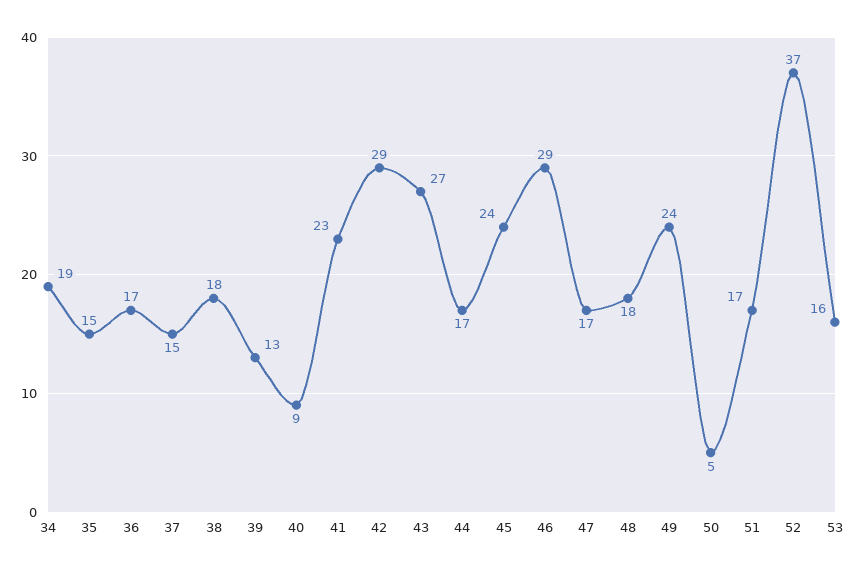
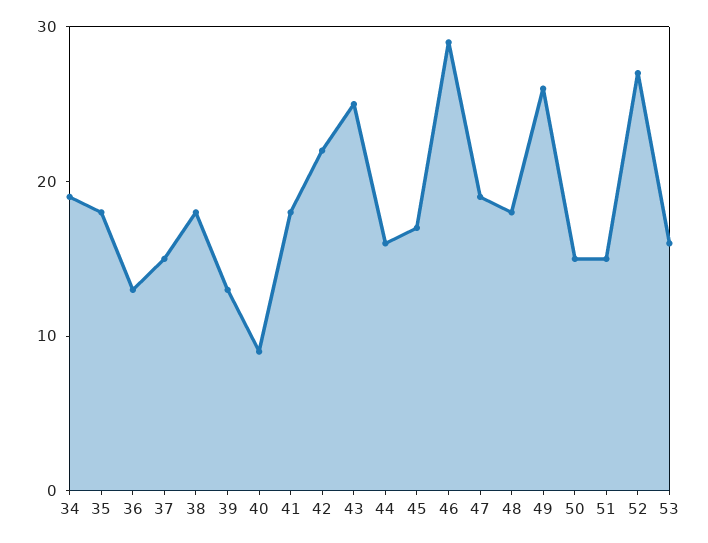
  {
    "34": 19,
-   "35": 15,
+   "35": 18,
-   "36": 17,
+   "36": 13,
    "37": 15,
    "38": 18,
    "39": 13,
    "40": 9,
-   "41": 23,
+   "41": 18,
-   "42": 29,
+   "42": 22,
-   "43": 27,
+   "43": 25,
-   "44": 17,
+   "44": 16,
-   "45": 24,
+   "45": 17,
    "46": 29,
-   "47": 17,
+   "47": 19,
    "48": 18,
-   "49": 24,
+   "49": 26,
-   "50": 5,
+   "50": 15,
-   "51": 17,
+   "51": 15,
-   "52": 37,
+   "52": 27,
    "53": 16
  }

